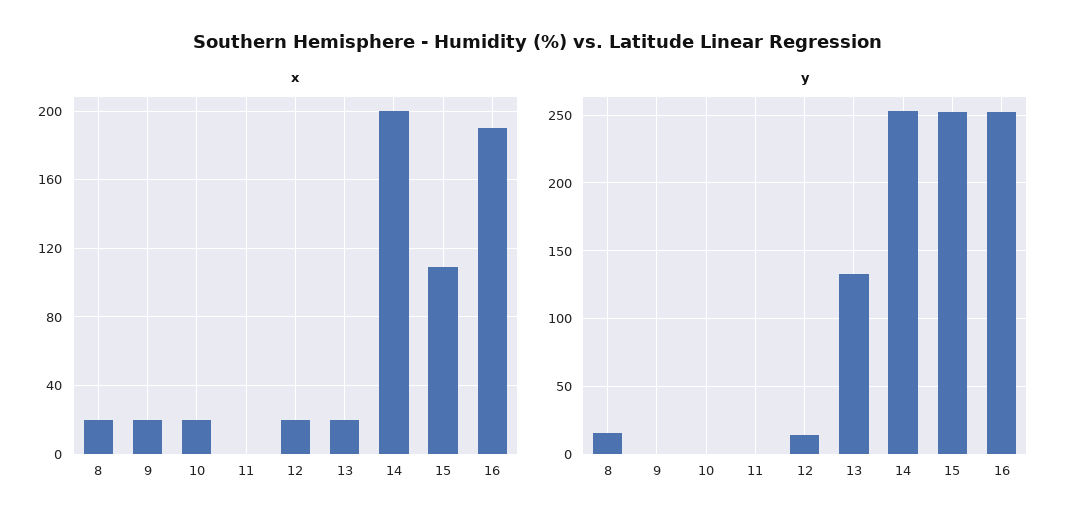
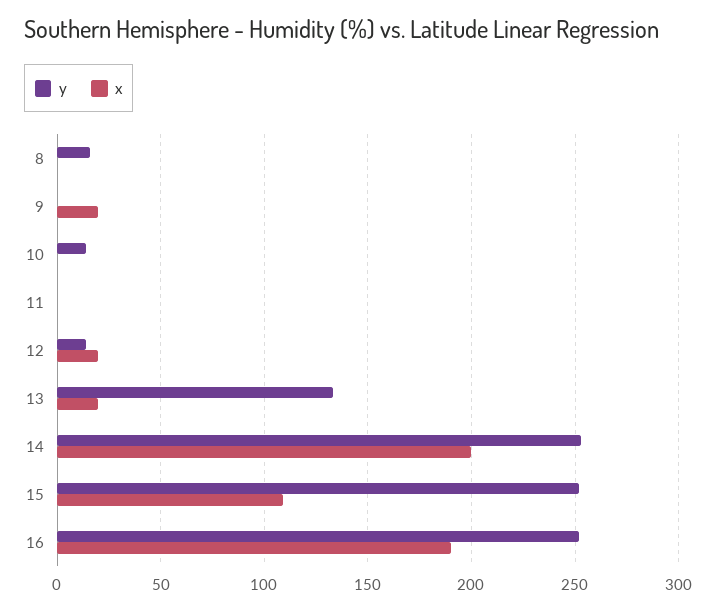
  {
    "x": {
-     "8": 20,
+     "8": 0,
      "9": 20,
-     "10": 20,
+     "10": 0,
      "11": 0,
      "12": 20,
      "13": 20,
      "14": 200,
      "15": 110,
      "16": 190
    },
    "y": {
      "8": 15,
      "9": 0,
-     "10": 0,
+     "10": 15,
      "11": 0,
      "12": 15,
      "13": 135,
      "14": 255,
      "15": 250,
      "16": 250
    }
  }

